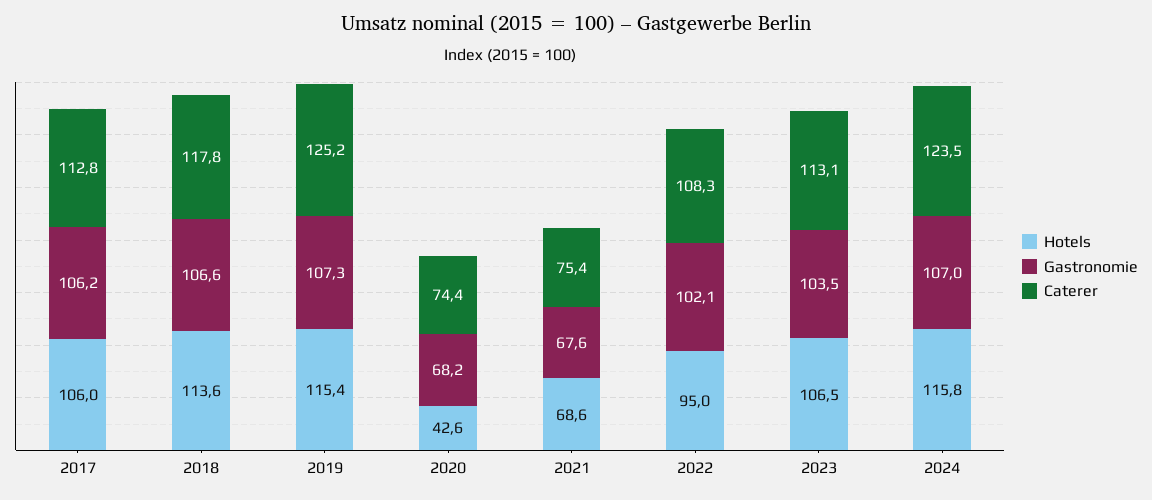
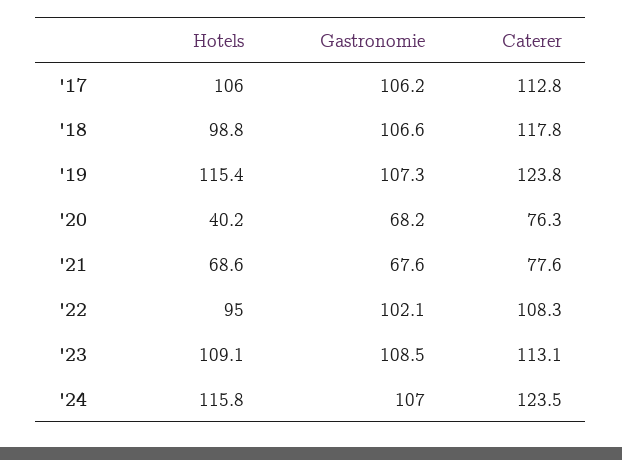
  {
    "Hotels": {
      "2017": 106,
-     "2018": 113.6,
+     "2018": 98.8,
      "2019": 115.4,
-     "2020": 42.6,
+     "2020": 40.2,
      "2021": 68.6,
      "2022": 95,
-     "2023": 106.5,
+     "2023": 109.1,
      "2024": 115.8
    },
    "Gastronomie": {
      "2017": 106.2,
      "2018": 106.6,
      "2019": 107.3,
      "2020": 68.2,
      "2021": 67.6,
      "2022": 102.1,
-     "2023": 103.5,
+     "2023": 108.5,
      "2024": 107
    },
    "Caterer": {
      "2017": 112.8,
      "2018": 117.8,
-     "2019": 125.2,
+     "2019": 123.8,
-     "2020": 74.4,
+     "2020": 76.3,
-     "2021": 75.4,
+     "2021": 77.6,
      "2022": 108.3,
      "2023": 113.1,
      "2024": 123.5
    }
  }

